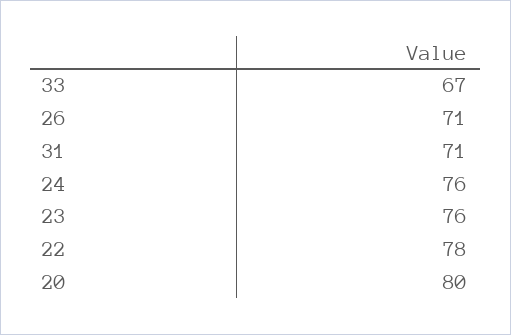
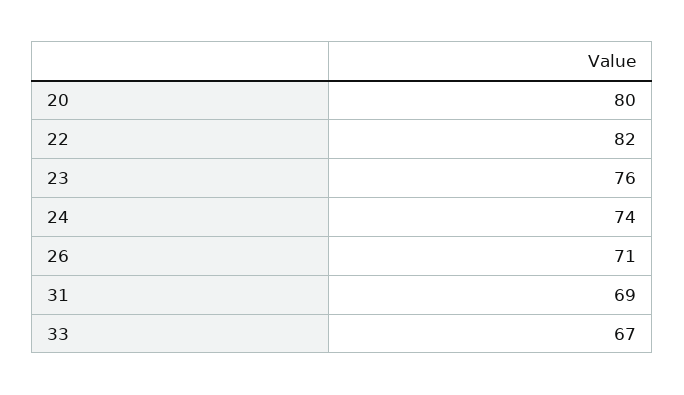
  {
    "33": 67,
    "26": 71,
-   "31": 71,
+   "31": 69,
-   "24": 76,
+   "24": 74,
    "23": 76,
-   "22": 78,
+   "22": 82,
    "20": 80
  }

